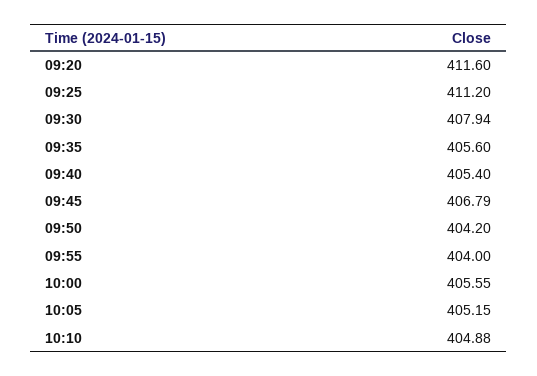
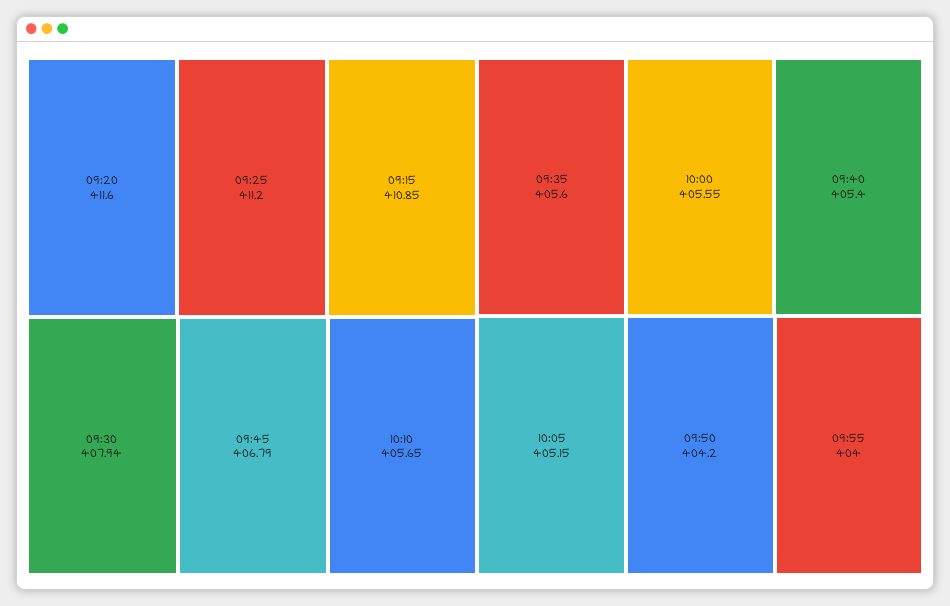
  {
    "09:20": 411.6,
    "09:25": 411.2,
    "09:30": 407.94,
    "09:35": 405.6,
    "09:40": 405.4,
    "09:45": 406.79,
    "09:50": 404.2,
    "09:55": 404,
    "10:00": 405.55,
    "10:05": 405.15,
-   "10:10": 404.88
+   "10:10": 405.65,
+   "09:15": 410.85
  }

